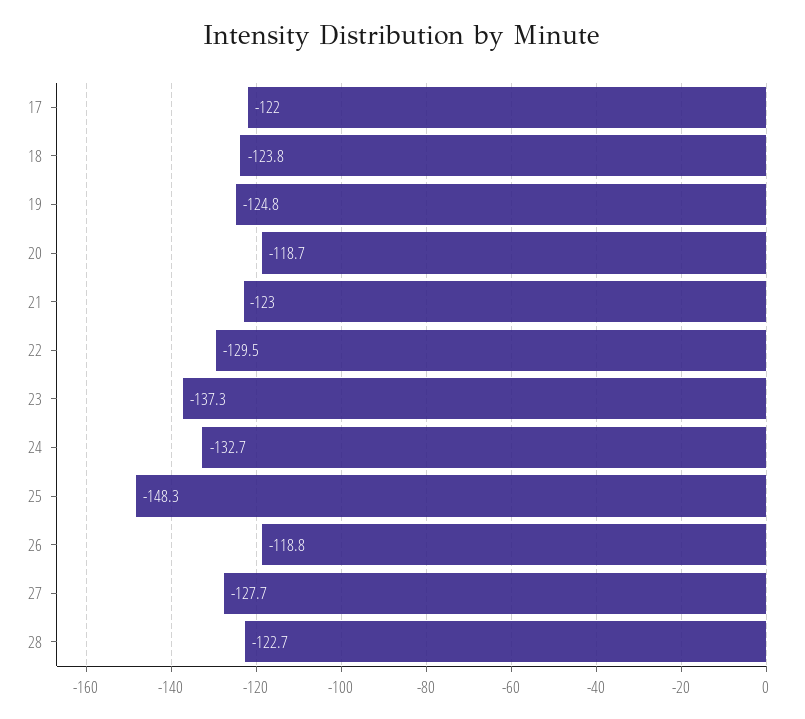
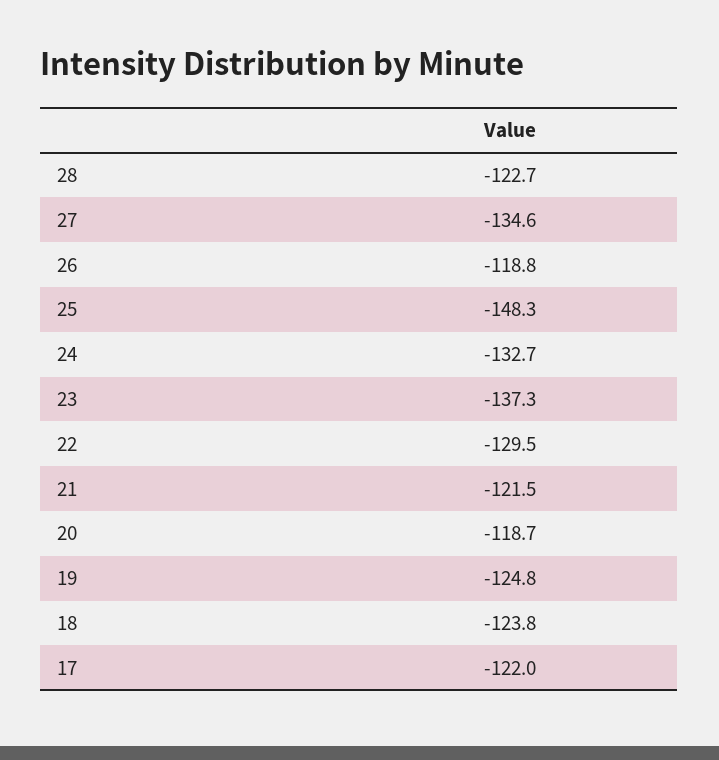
  {
    "17": -122,
    "18": -123.8,
    "19": -124.8,
    "20": -118.7,
-   "21": -123,
+   "21": -121.5,
    "22": -129.5,
    "23": -137.3,
    "24": -132.7,
    "25": -148.3,
    "26": -118.8,
-   "27": -127.7,
+   "27": -134.6,
    "28": -122.7
  }

